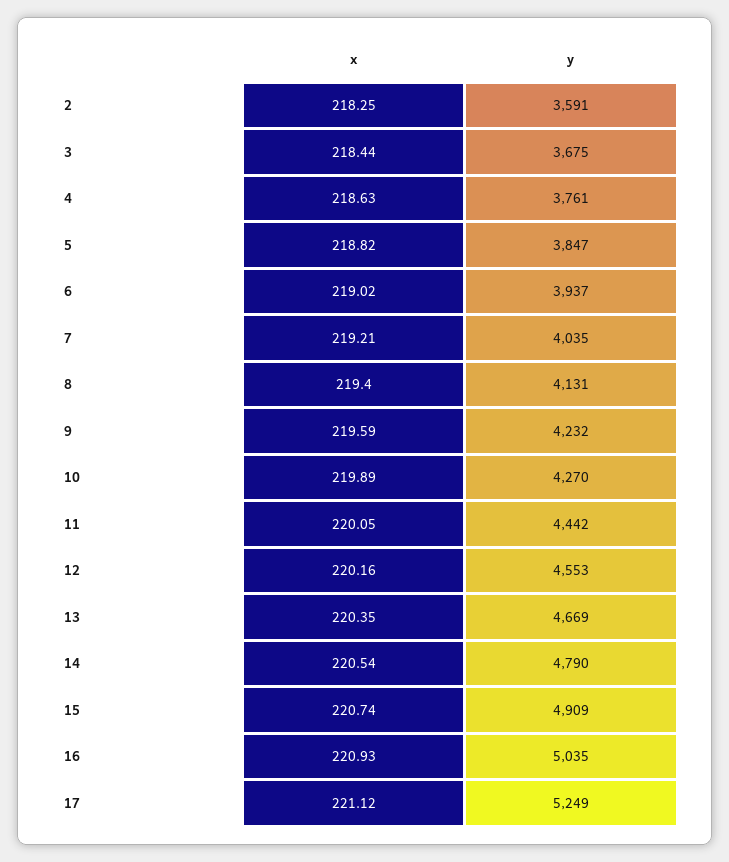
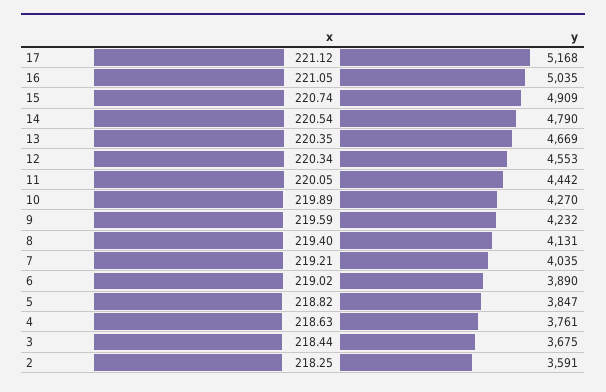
  {
    "x": {
      "2": 218.25,
      "3": 218.44,
      "4": 218.63,
      "5": 218.82,
      "6": 219.02,
      "7": 219.21,
      "8": 219.4,
      "9": 219.59,
      "10": 219.89,
      "11": 220.05,
-     "12": 220.16,
+     "12": 220.34,
      "13": 220.35,
      "14": 220.54,
      "15": 220.74,
-     "16": 220.93,
+     "16": 221.05,
      "17": 221.12
    },
    "y": {
      "2": 3591,
      "3": 3675,
      "4": 3761,
      "5": 3847,
-     "6": 3937,
+     "6": 3890,
      "7": 4035,
      "8": 4131,
      "9": 4232,
      "10": 4270,
      "11": 4442,
      "12": 4553,
      "13": 4669,
      "14": 4790,
      "15": 4909,
      "16": 5035,
-     "17": 5249
+     "17": 5168
    }
  }

